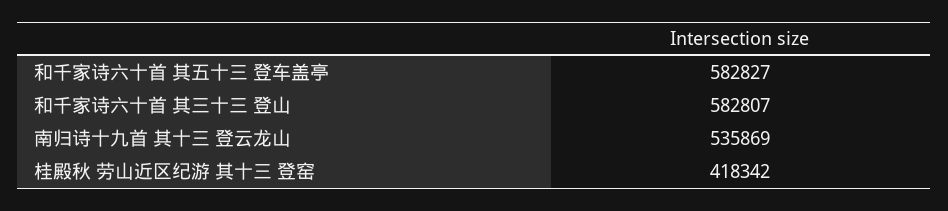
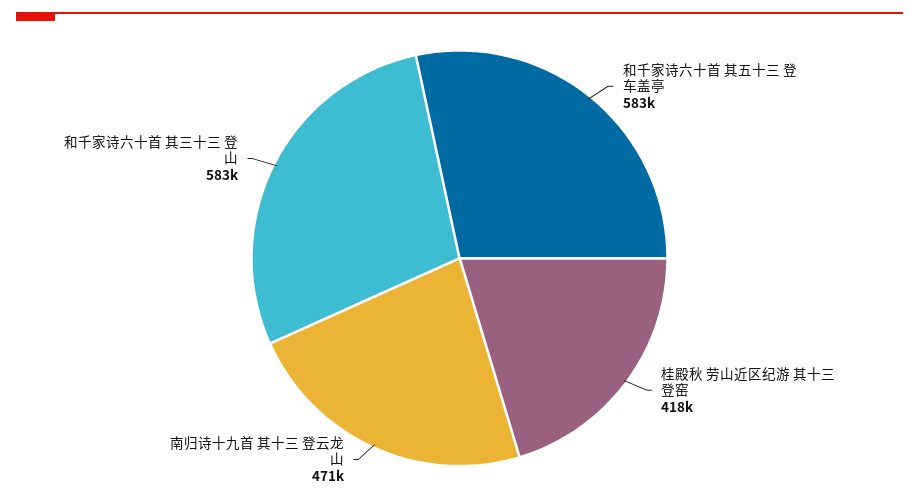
  {
    "和千家诗六十首 其五十三 登车盖亭": 582827,
    "和千家诗六十首 其三十三 登山": 582807,
-   "南归诗十九首 其十三 登云龙山": 535869,
+   "南归诗十九首 其十三 登云龙山": 471000,
    "桂殿秋 劳山近区纪游 其十三 登窑": 418342
  }

